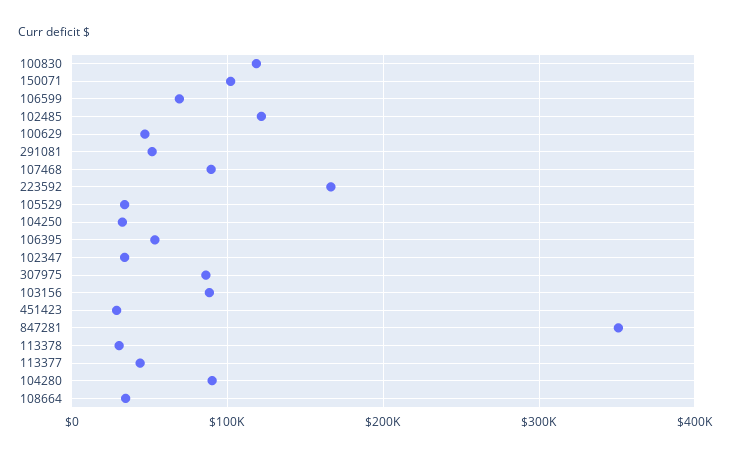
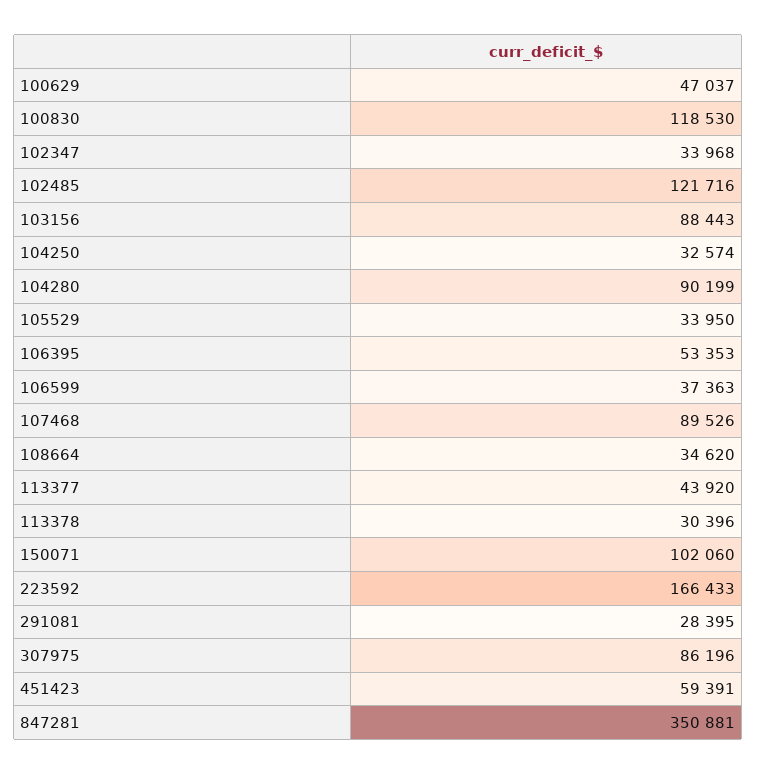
  {
    "100830": 118530,
    "150071": 102060,
-   "106599": 70000,
+   "106599": 37363,
    "102485": 121716,
    "100629": 47037,
-   "291081": 50000,
+   "291081": 28395,
    "107468": 89526,
    "223592": 166433,
    "105529": 33950,
    "104250": 32574,
    "106395": 53353,
    "102347": 33968,
    "307975": 86196,
    "103156": 88443,
-   "451423": 30000,
+   "451423": 59391,
    "847281": 350881,
    "113378": 30396,
    "113377": 43920,
    "104280": 90199,
    "108664": 34620
  }

